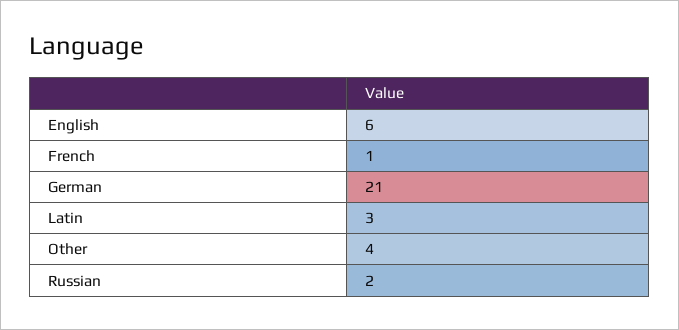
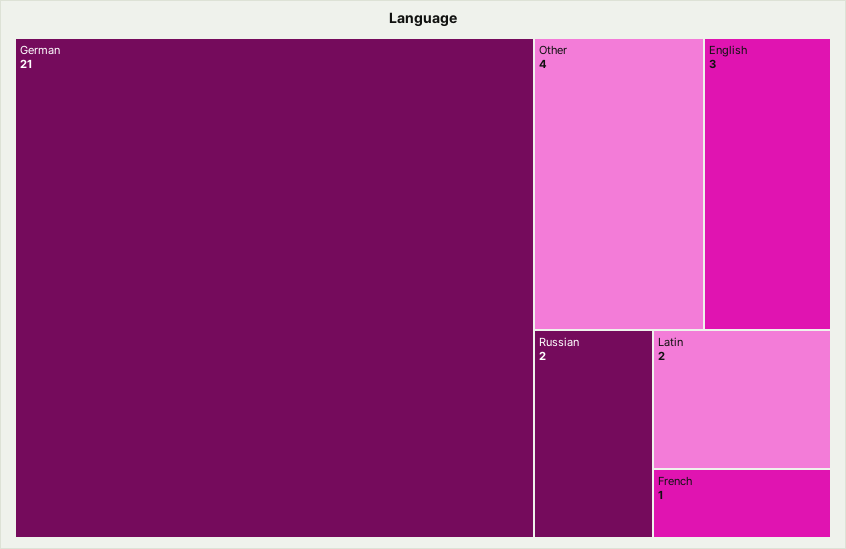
  {
-   "English": 6,
+   "English": 3,
    "French": 1,
    "German": 21,
-   "Latin": 3,
+   "Latin": 2,
    "Other": 4,
    "Russian": 2
  }

